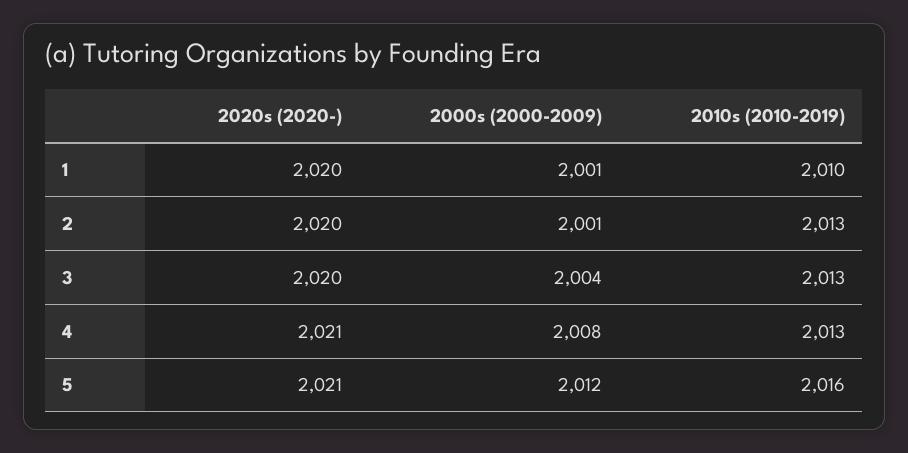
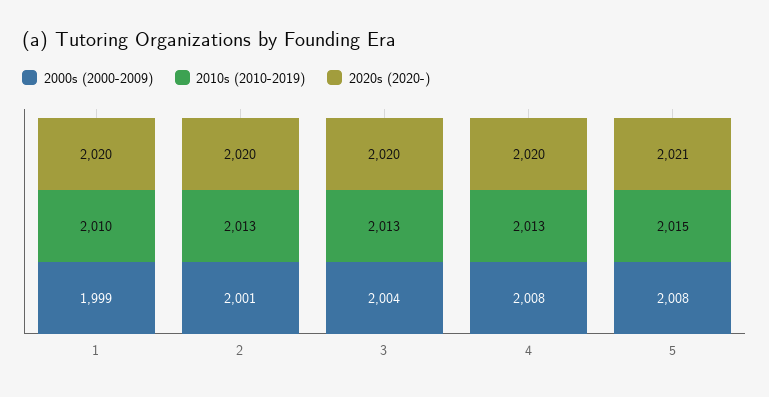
  {
    "2020s (2020-)": {
      "1": 2020,
      "2": 2020,
      "3": 2020,
-     "4": 2021,
+     "4": 2020,
      "5": 2021
    },
    "2000s (2000-2009)": {
-     "1": 2001,
+     "1": 1999,
      "2": 2001,
      "3": 2004,
      "4": 2008,
-     "5": 2012
+     "5": 2008
    },
    "2010s (2010-2019)": {
      "1": 2010,
      "2": 2013,
      "3": 2013,
      "4": 2013,
-     "5": 2016
+     "5": 2015
    }
  }

